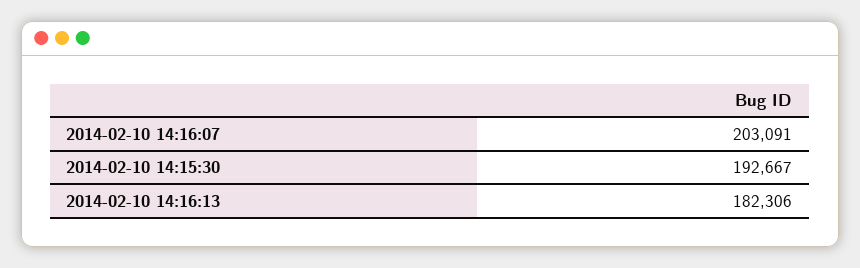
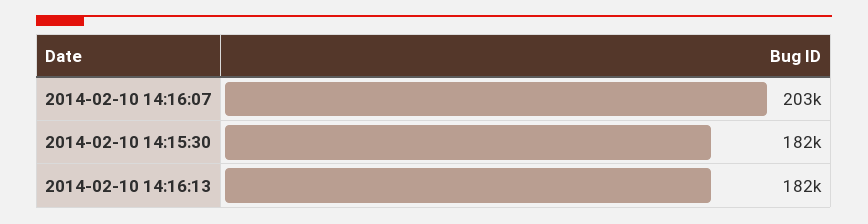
  {
    "2014-02-10 14:16:07": 203091,
-   "2014-02-10 14:15:30": 192667,
+   "2014-02-10 14:15:30": 182000,
    "2014-02-10 14:16:13": 182306
  }

